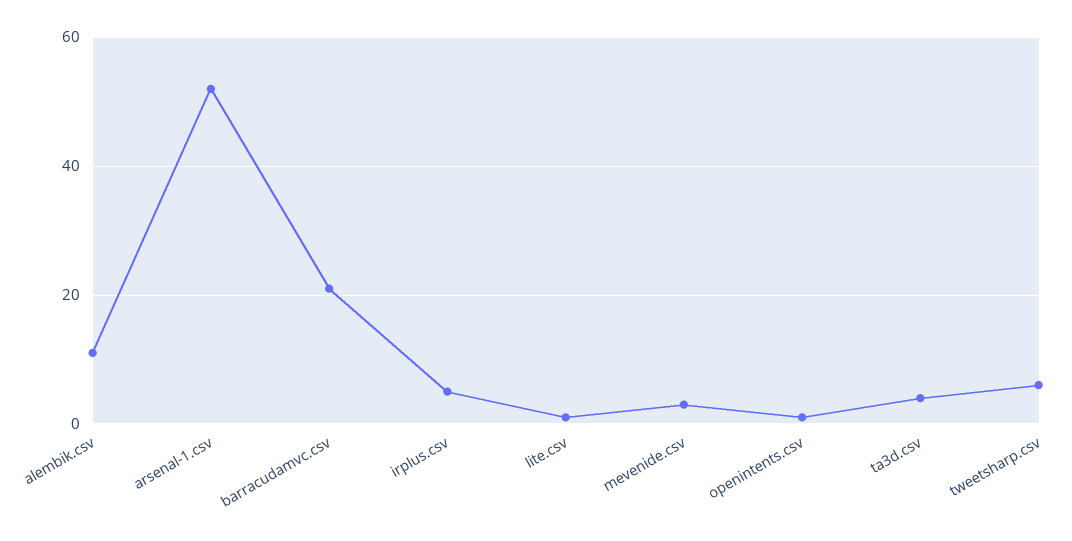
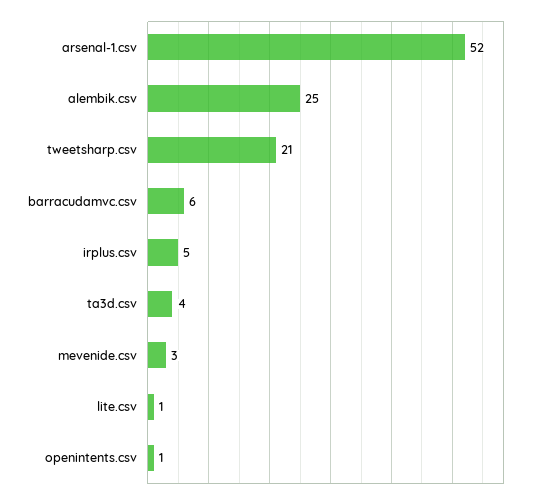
  {
-   "alembik.csv": 10,
+   "alembik.csv": 25,
    "arsenal-1.csv": 52,
-   "barracudamvc.csv": 20,
+   "barracudamvc.csv": 6,
    "irplus.csv": 5,
    "lite.csv": 1,
    "mevenide.csv": 3,
    "openintents.csv": 1,
    "ta3d.csv": 4,
-   "tweetsharp.csv": 5
+   "tweetsharp.csv": 21
  }

